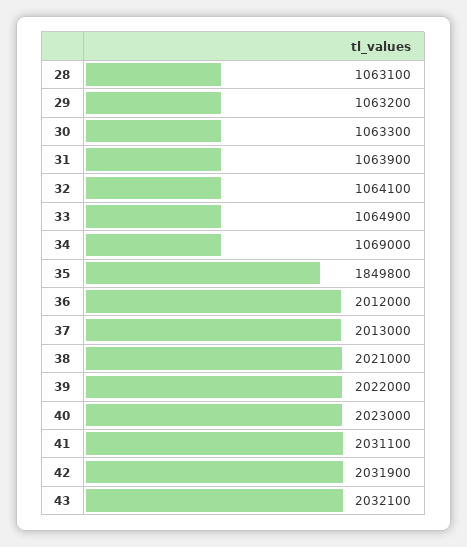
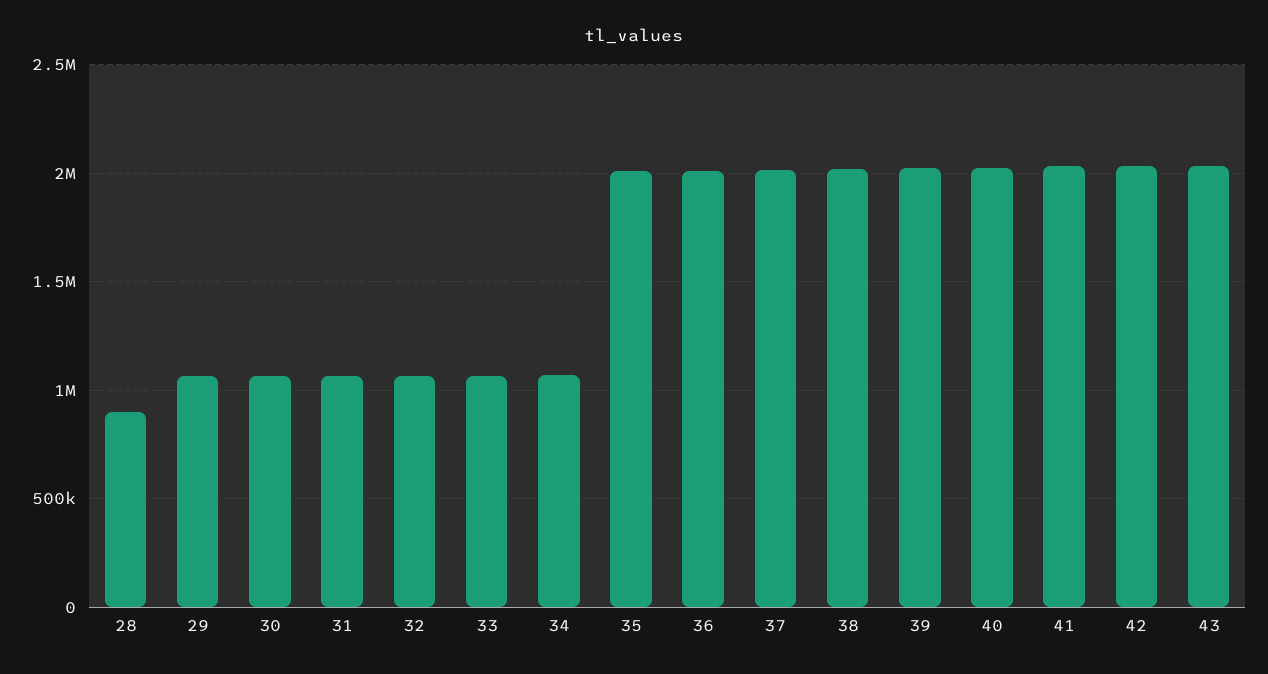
  {
-   "28": 1063100,
+   "28": 900000,
    "29": 1063200,
    "30": 1063300,
    "31": 1063900,
    "32": 1064100,
    "33": 1064900,
    "34": 1069000,
-   "35": 1849800,
+   "35": 2000000,
    "36": 2012000,
    "37": 2013000,
    "38": 2021000,
    "39": 2022000,
    "40": 2023000,
    "41": 2031100,
    "42": 2031900,
    "43": 2032100
  }

